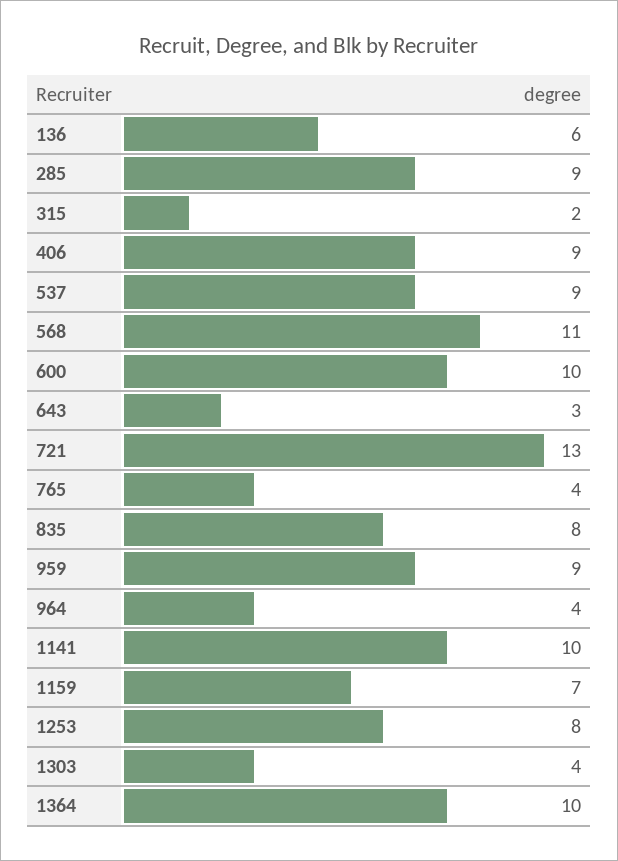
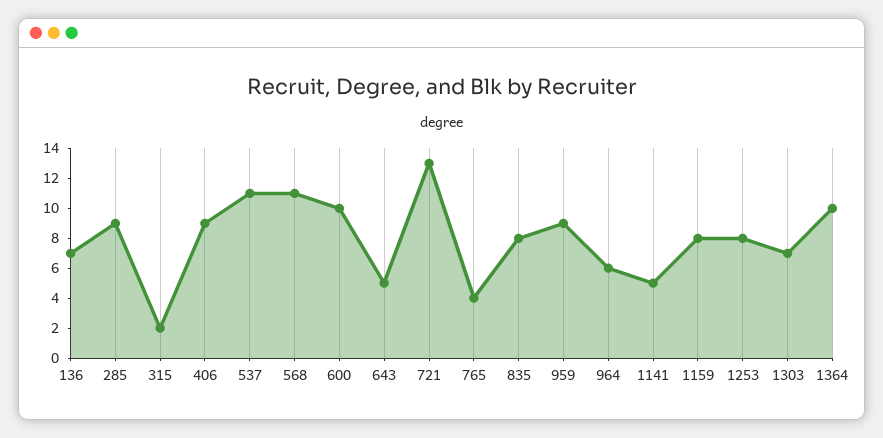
  {
-   "136": 6,
+   "136": 7,
    "285": 9,
    "315": 2,
    "406": 9,
-   "537": 9,
+   "537": 11,
    "568": 11,
    "600": 10,
-   "643": 3,
+   "643": 5,
    "721": 13,
    "765": 4,
    "835": 8,
    "959": 9,
-   "964": 4,
+   "964": 6,
-   "1141": 10,
+   "1141": 5,
-   "1159": 7,
+   "1159": 8,
    "1253": 8,
-   "1303": 4,
+   "1303": 7,
    "1364": 10
  }

